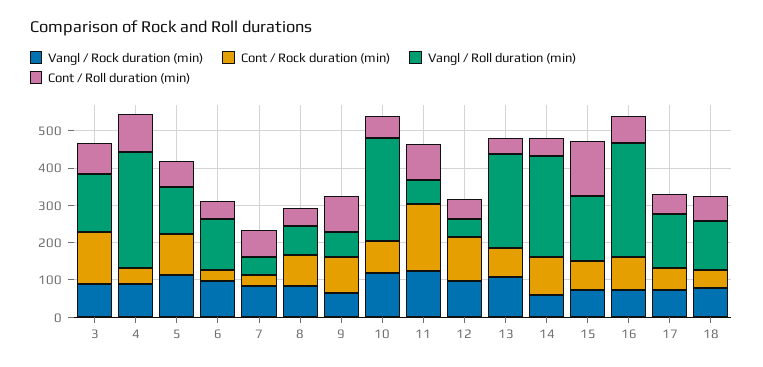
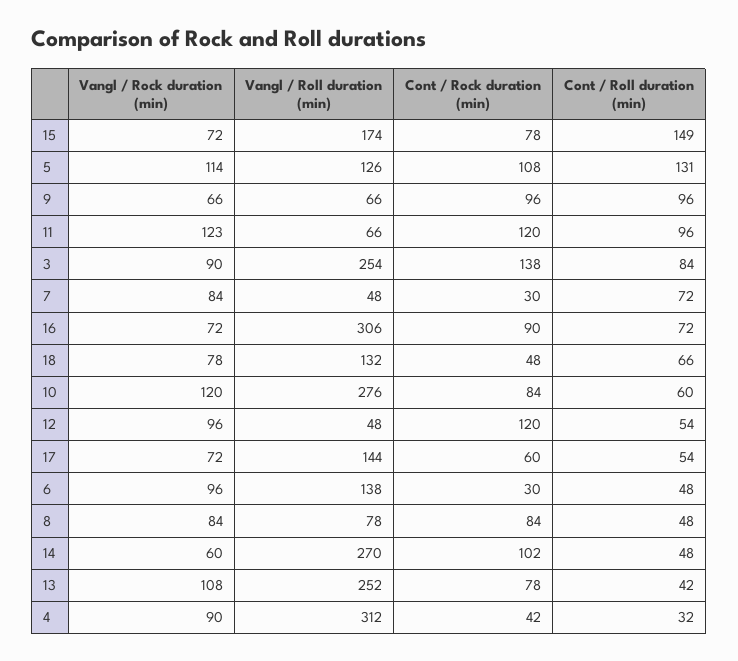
  {
    "Vangl / Rock duration (min)": {
      "3": 90,
      "4": 90,
      "5": 114,
      "6": 96,
      "7": 84,
      "8": 84,
      "9": 66,
      "10": 120,
      "11": 123,
      "12": 96,
      "13": 108,
      "14": 60,
      "15": 72,
      "16": 72,
      "17": 72,
      "18": 78
    },
    "Cont / Rock duration (min)": {
      "3": 138,
      "4": 42,
      "5": 108,
      "6": 30,
      "7": 30,
      "8": 84,
      "9": 96,
      "10": 84,
-     "11": 175,
+     "11": 120,
      "12": 120,
      "13": 78,
      "14": 102,
      "15": 78,
      "16": 90,
      "17": 60,
      "18": 48
    },
    "Vangl / Roll duration (min)": {
-     "3": 150,
+     "3": 254,
      "4": 312,
      "5": 126,
      "6": 138,
      "7": 48,
      "8": 78,
      "9": 66,
      "10": 276,
      "11": 66,
      "12": 48,
      "13": 252,
      "14": 270,
      "15": 174,
      "16": 306,
      "17": 144,
      "18": 132
    },
    "Cont / Roll duration (min)": {
      "3": 84,
-     "4": 100,
+     "4": 32,
-     "5": 75,
+     "5": 131,
      "6": 48,
      "7": 72,
      "8": 48,
      "9": 96,
      "10": 60,
      "11": 96,
      "12": 54,
      "13": 42,
      "14": 48,
      "15": 149,
      "16": 72,
      "17": 54,
      "18": 66
    }
  }

